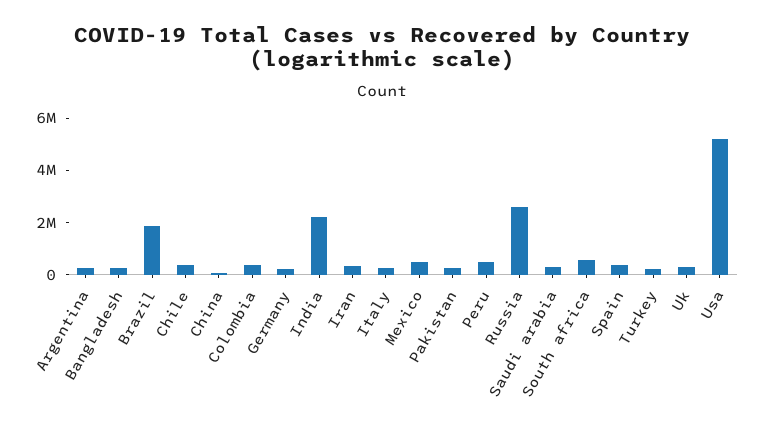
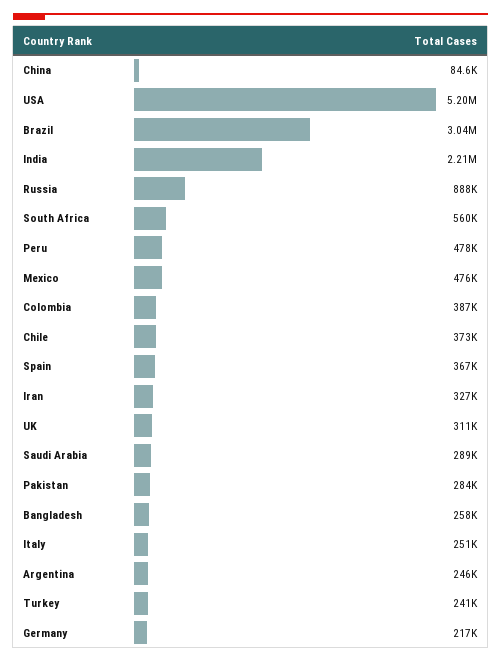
  {
    "Argentina": 246000,
    "Bangladesh": 258000,
-   "Brazil": 2000000,
+   "Brazil": 3040000,
    "Chile": 373000,
    "China": 84600,
    "Colombia": 387000,
    "Germany": 217000,
    "India": 2210000,
    "Iran": 327000,
    "Italy": 251000,
    "Mexico": 476000,
    "Pakistan": 284000,
    "Peru": 478000,
-   "Russia": 2500000,
+   "Russia": 888000,
    "Saudi arabia": 289000,
    "South africa": 560000,
    "Spain": 367000,
    "Turkey": 241000,
    "Uk": 311000,
    "Usa": 5200000
  }

